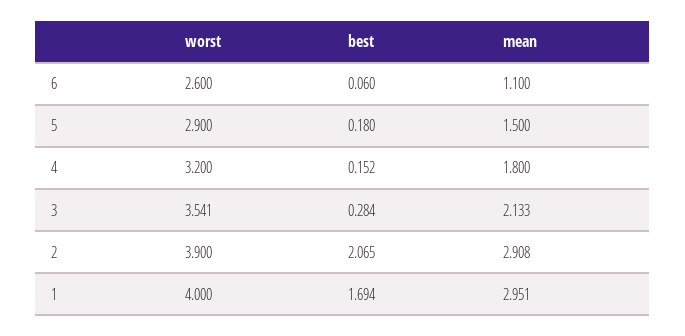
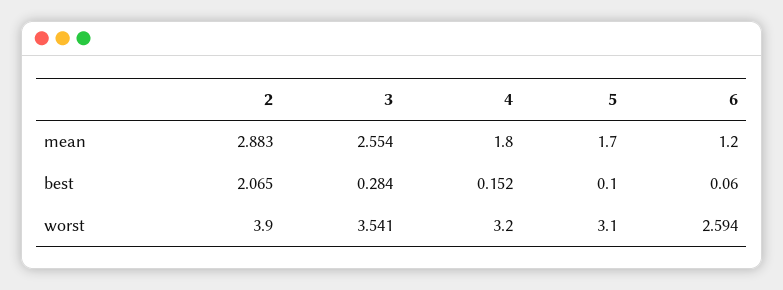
  {
    "worst": {
-     "6": 2.6,
+     "6": 2.594,
-     "5": 2.9,
+     "5": 3.1,
      "4": 3.2,
      "3": 3.541,
-     "2": 3.9,
+     "2": 3.9
-     "1": 4
    },
    "best": {
      "6": 0.06,
-     "5": 0.18,
+     "5": 0.1,
      "4": 0.152,
      "3": 0.284,
-     "2": 2.065,
+     "2": 2.065
-     "1": 1.694
    },
    "mean": {
-     "6": 1.1,
+     "6": 1.2,
-     "5": 1.5,
+     "5": 1.7,
      "4": 1.8,
-     "3": 2.133,
+     "3": 2.554,
-     "2": 2.908,
+     "2": 2.883
-     "1": 2.951
    }
  }

